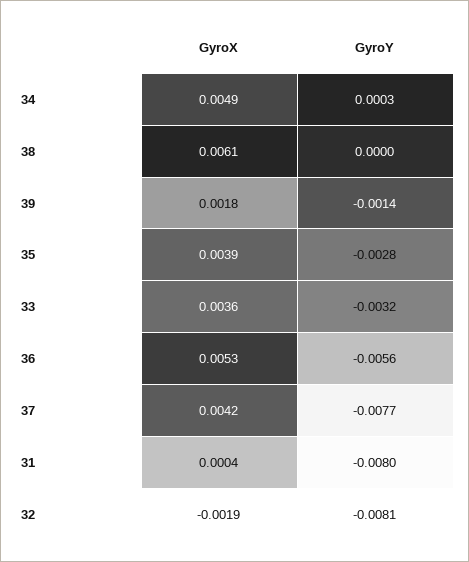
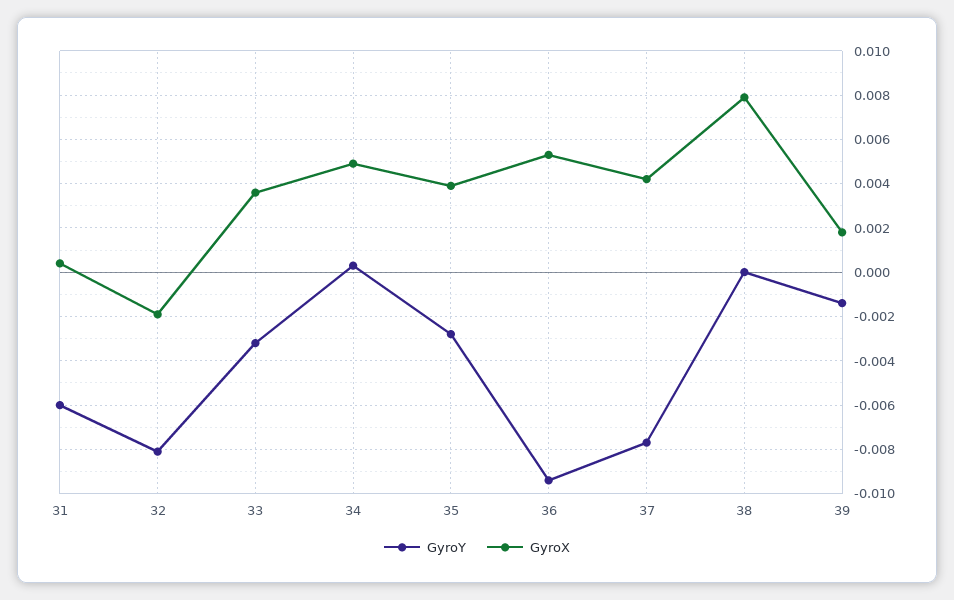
  {
    "GyroX": {
      "34": 0.0049,
-     "38": 0.0061,
+     "38": 0.008,
      "39": 0.0018,
      "35": 0.0039,
      "33": 0.0036,
      "36": 0.0053,
      "37": 0.0042,
      "31": 0.0004,
      "32": -0.0019
    },
    "GyroY": {
      "34": 0.0003,
      "38": 0,
      "39": -0.0014,
      "35": -0.0028,
      "33": -0.0032,
-     "36": -0.0056,
+     "36": -0.0095,
      "37": -0.0077,
-     "31": -0.008,
+     "31": -0.006,
      "32": -0.0081
    }
  }

